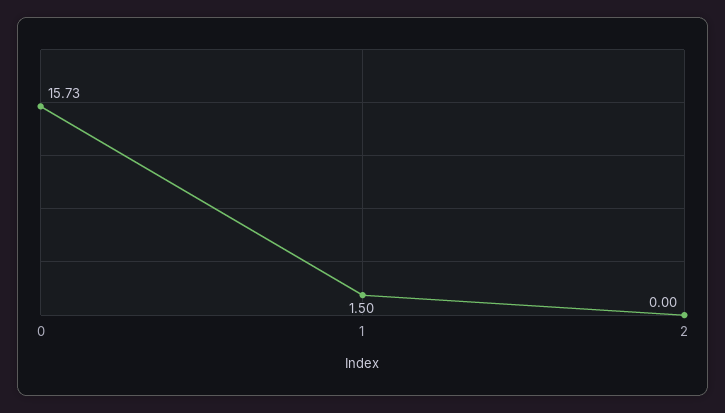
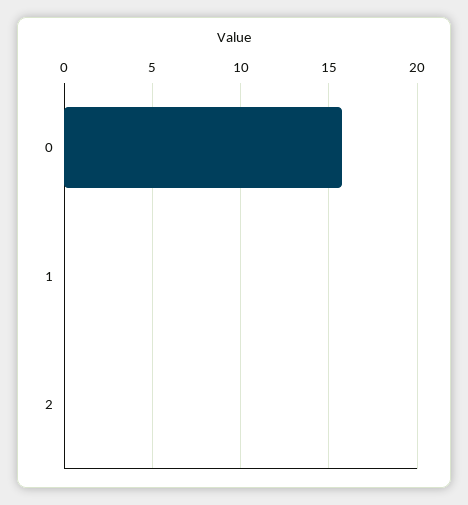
  {
    "0": 15.73,
-   "1": 1.5,
+   "1": 0,
    "2": 0
  }

